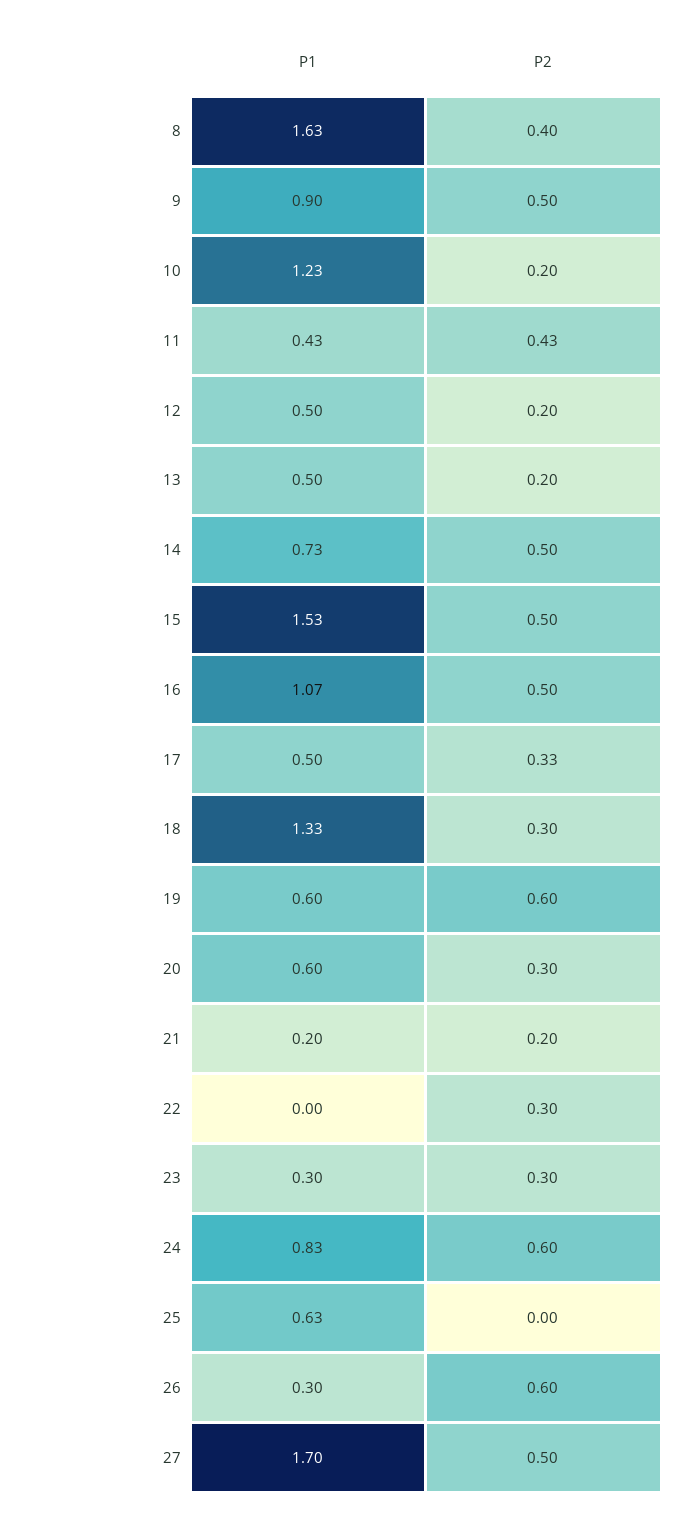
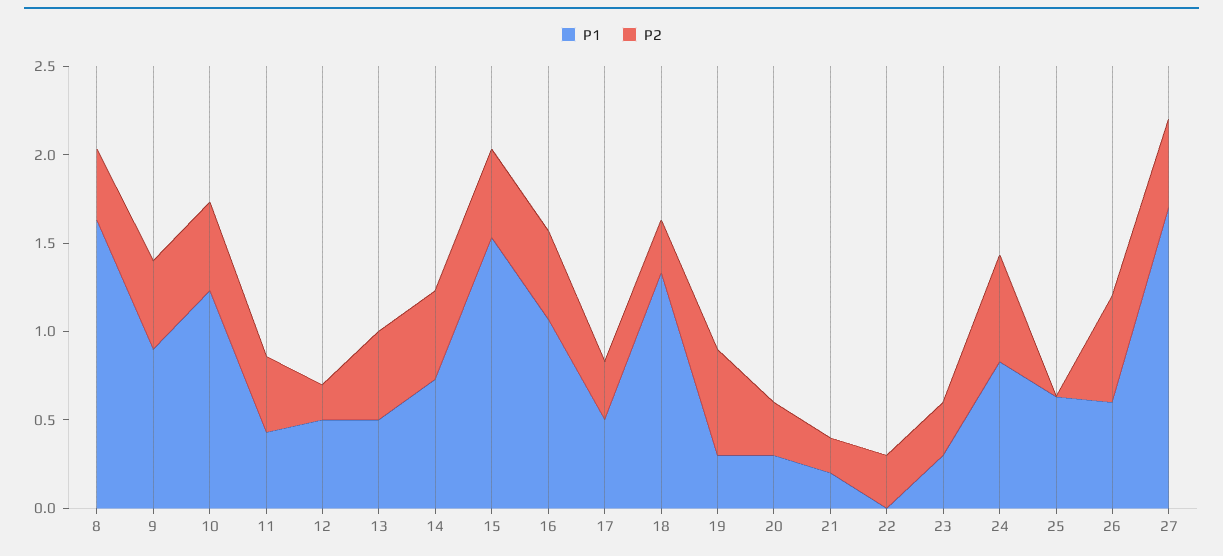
  {
    "P1": {
      "8": 1.63,
      "9": 0.9,
      "10": 1.23,
      "11": 0.43,
      "12": 0.5,
      "13": 0.5,
      "14": 0.73,
      "15": 1.53,
      "16": 1.07,
      "17": 0.5,
      "18": 1.33,
-     "19": 0.6,
+     "19": 0.3,
-     "20": 0.6,
+     "20": 0.3,
      "21": 0.2,
      "22": 0,
      "23": 0.3,
      "24": 0.83,
      "25": 0.63,
-     "26": 0.3,
+     "26": 0.6,
      "27": 1.7
    },
    "P2": {
      "8": 0.4,
      "9": 0.5,
-     "10": 0.2,
+     "10": 0.5,
      "11": 0.43,
      "12": 0.2,
-     "13": 0.2,
+     "13": 0.5,
      "14": 0.5,
      "15": 0.5,
      "16": 0.5,
      "17": 0.33,
      "18": 0.3,
      "19": 0.6,
      "20": 0.3,
      "21": 0.2,
      "22": 0.3,
      "23": 0.3,
      "24": 0.6,
      "25": 0,
      "26": 0.6,
      "27": 0.5
    }
  }

